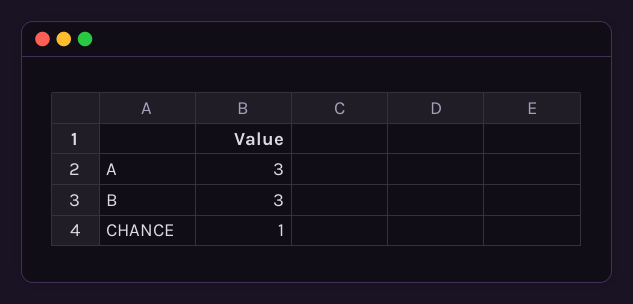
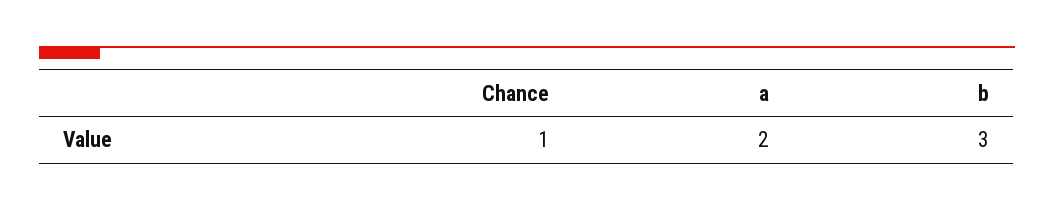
  {
-   "A": 3,
+   "A": 2,
    "B": 3,
    "CHANCE": 1
  }

